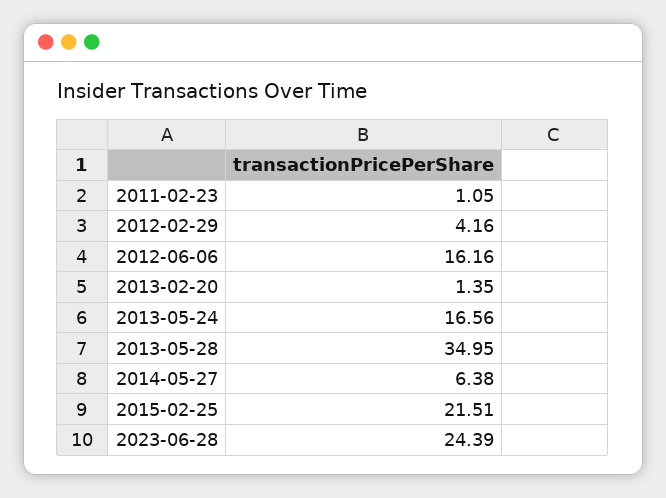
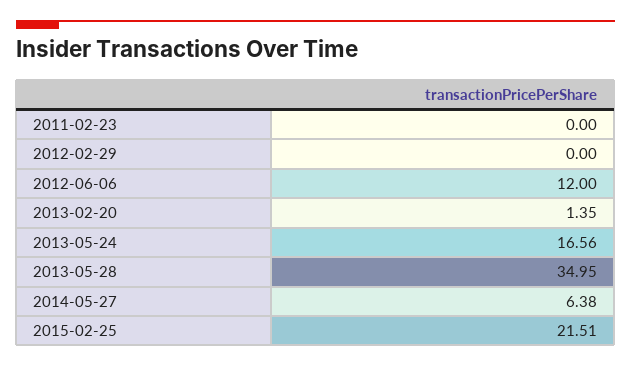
  {
-   "2011-02-23": 1.05,
+   "2011-02-23": 0,
-   "2012-02-29": 4.16,
+   "2012-02-29": 0,
-   "2012-06-06": 16.16,
+   "2012-06-06": 12,
    "2013-02-20": 1.35,
    "2013-05-24": 16.56,
    "2013-05-28": 34.95,
    "2014-05-27": 6.38,
-   "2015-02-25": 21.51,
+   "2015-02-25": 21.51
-   "2023-06-28": 24.39
  }

